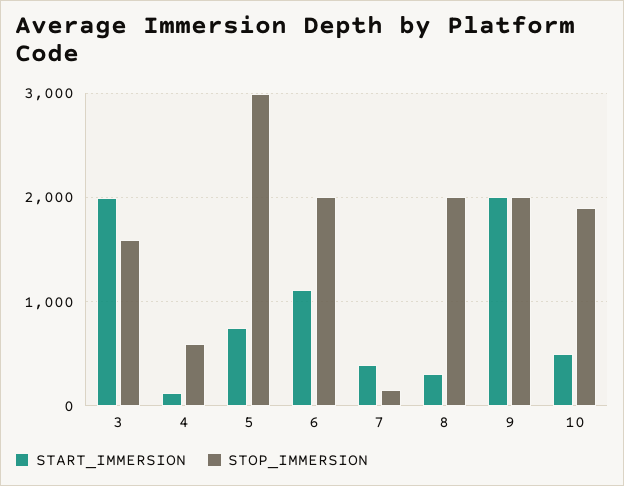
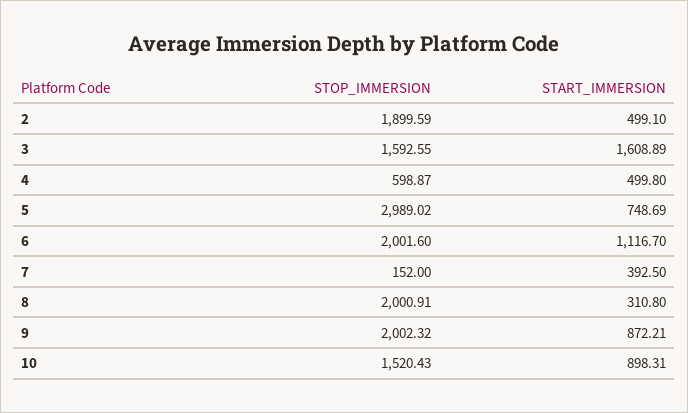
  {
    "START_IMMERSION": {
-     "3": 2000,
+     "3": 1608.89,
-     "4": 100,
+     "4": 499.8,
      "5": 748.69,
      "6": 1116.7,
      "7": 392.5,
      "8": 310.8,
-     "9": 2000,
+     "9": 872.21,
-     "10": 500
+     "10": 898.31,
+     "2": 499.1
    },
    "STOP_IMMERSION": {
      "3": 1592.55,
      "4": 598.87,
      "5": 2989.02,
      "6": 2001.6,
      "7": 152,
      "8": 2000.91,
      "9": 2002.32,
-     "10": 1900
+     "10": 1520.43,
+     "2": 1899.59
    }
  }

